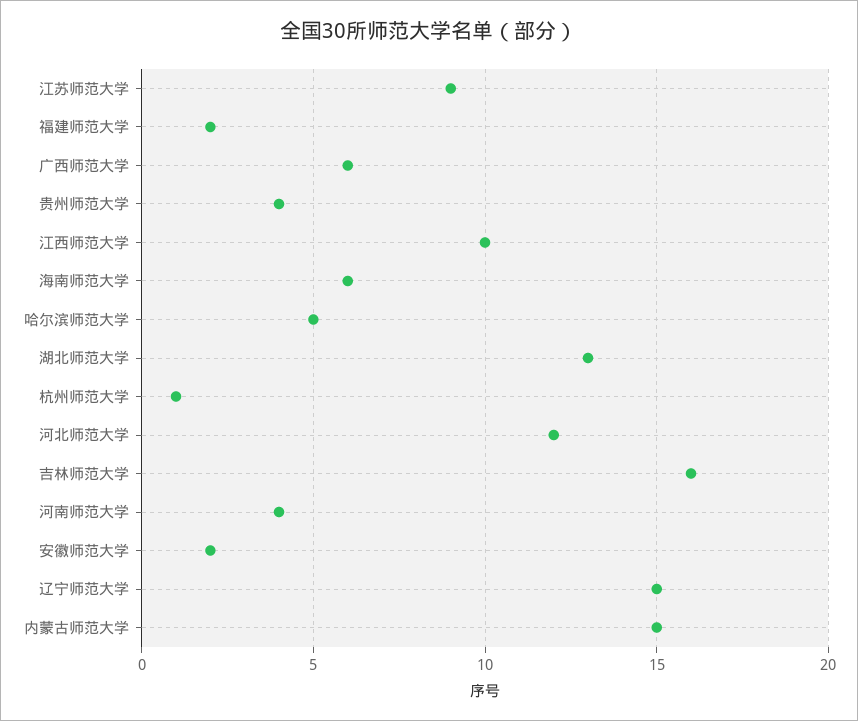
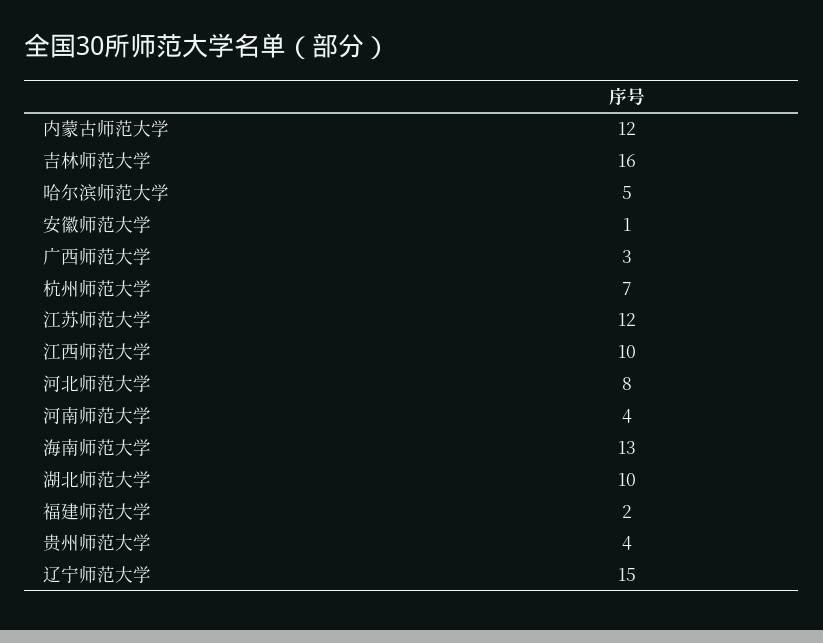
  {
-   "江苏师范大学": 9,
+   "江苏师范大学": 12,
    "福建师范大学": 2,
-   "广西师范大学": 6,
+   "广西师范大学": 3,
    "贵州师范大学": 4,
    "江西师范大学": 10,
-   "海南师范大学": 6,
+   "海南师范大学": 13,
    "哈尔滨师范大学": 5,
-   "湖北师范大学": 13,
+   "湖北师范大学": 10,
-   "杭州师范大学": 1,
+   "杭州师范大学": 7,
-   "河北师范大学": 12,
+   "河北师范大学": 8,
    "吉林师范大学": 16,
    "河南师范大学": 4,
-   "安徽师范大学": 2,
+   "安徽师范大学": 1,
    "辽宁师范大学": 15,
-   "内蒙古师范大学": 15
+   "内蒙古师范大学": 12
  }

